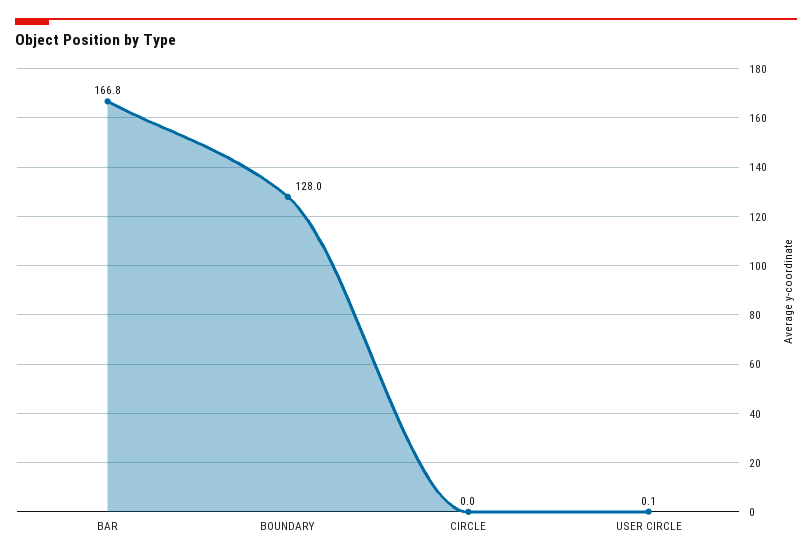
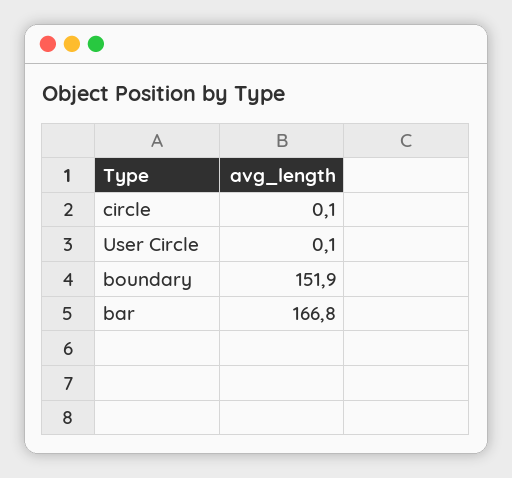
  {
    "BAR": 166.8,
-   "BOUNDARY": 128,
+   "BOUNDARY": 151.9,
-   "CIRCLE": 0,
+   "CIRCLE": 0.1,
    "USER CIRCLE": 0.1
  }

